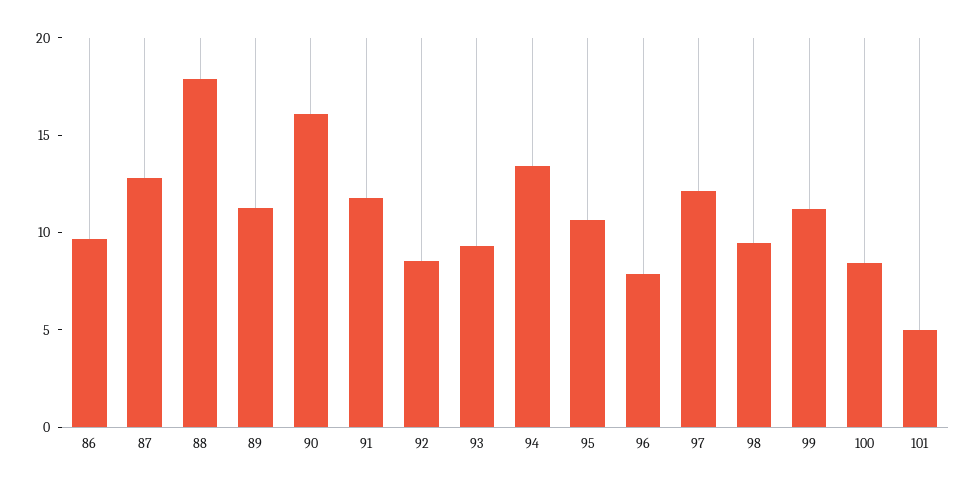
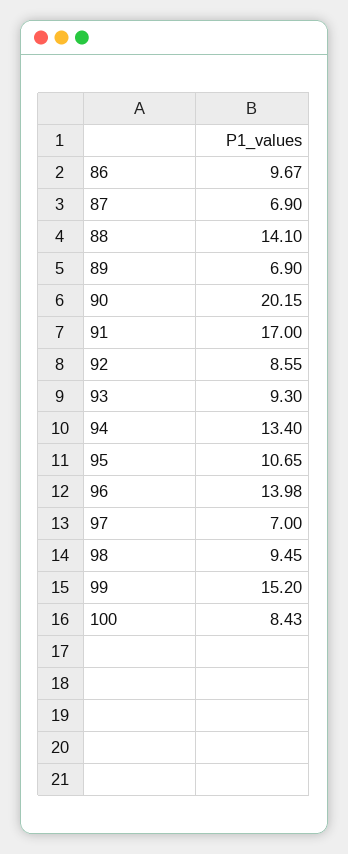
  {
    "86": 9.67,
-   "87": 13,
+   "87": 6.9,
-   "88": 18,
+   "88": 14.1,
-   "89": 11,
+   "89": 6.9,
-   "90": 16,
+   "90": 20.15,
-   "91": 12,
+   "91": 17,
    "92": 8.55,
    "93": 9.3,
    "94": 13.4,
    "95": 10.65,
-   "96": 8,
+   "96": 13.98,
-   "97": 12,
+   "97": 7,
    "98": 9.45,
-   "99": 11,
+   "99": 15.2,
-   "100": 8.43,
+   "100": 8.43
-   "101": 5
  }

